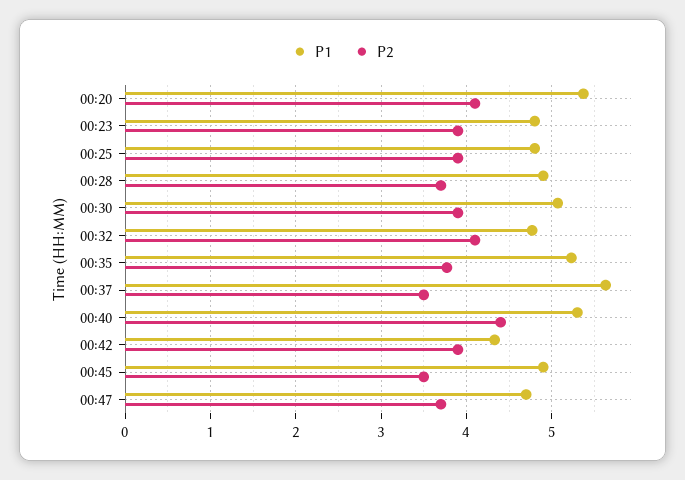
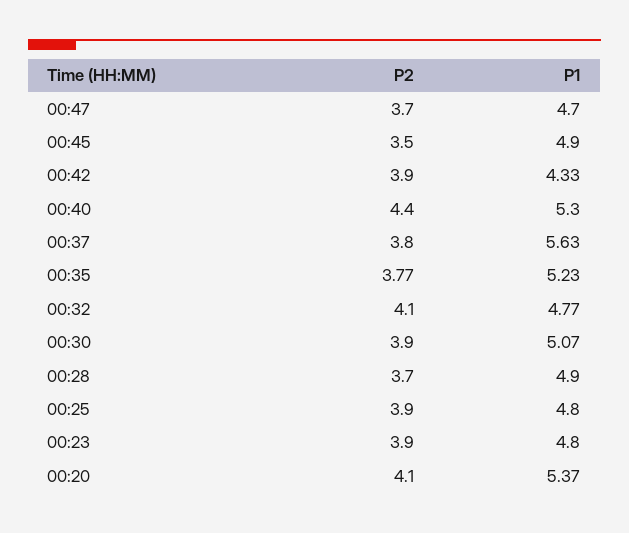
  {
    "P1": {
      "00:20": 5.37,
      "00:23": 4.8,
      "00:25": 4.8,
      "00:28": 4.9,
      "00:30": 5.07,
      "00:32": 4.77,
      "00:35": 5.23,
      "00:37": 5.63,
      "00:40": 5.3,
      "00:42": 4.33,
      "00:45": 4.9,
      "00:47": 4.7
    },
    "P2": {
      "00:20": 4.1,
      "00:23": 3.9,
      "00:25": 3.9,
      "00:28": 3.7,
      "00:30": 3.9,
      "00:32": 4.1,
      "00:35": 3.77,
-     "00:37": 3.5,
+     "00:37": 3.8,
      "00:40": 4.4,
      "00:42": 3.9,
      "00:45": 3.5,
      "00:47": 3.7
    }
  }

